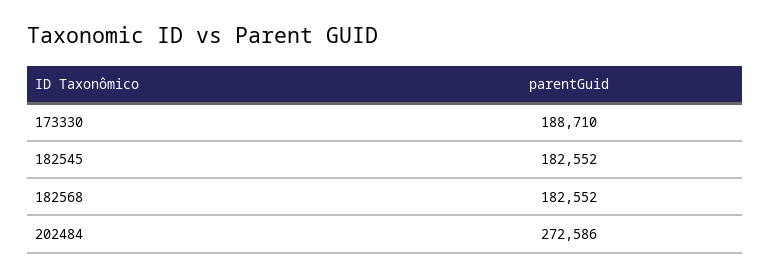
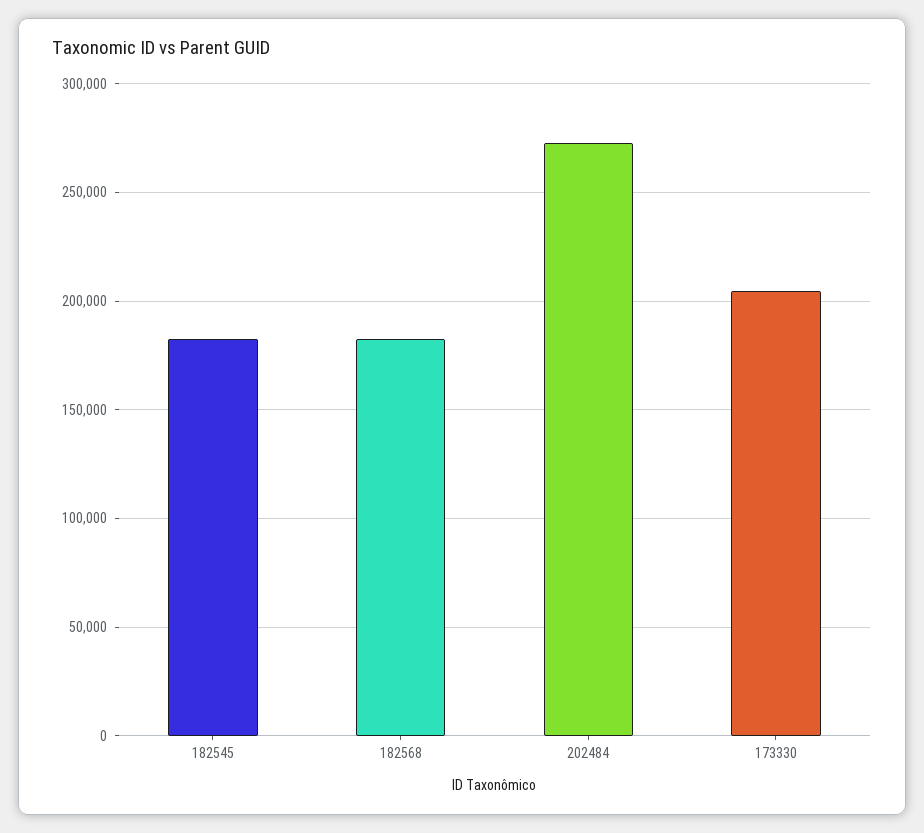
  {
-   "173330": 188710,
+   "173330": 205000,
    "182545": 182552,
    "182568": 182552,
    "202484": 272586
  }

